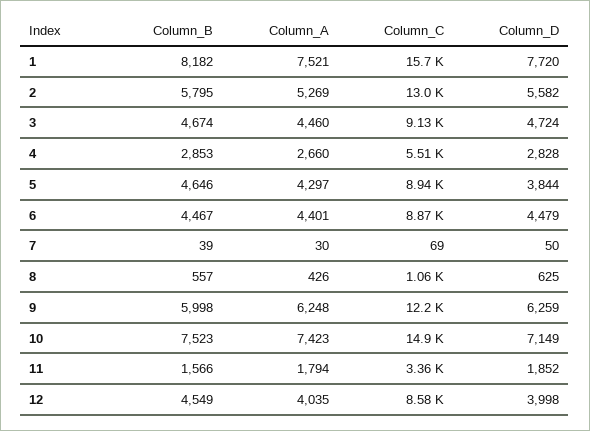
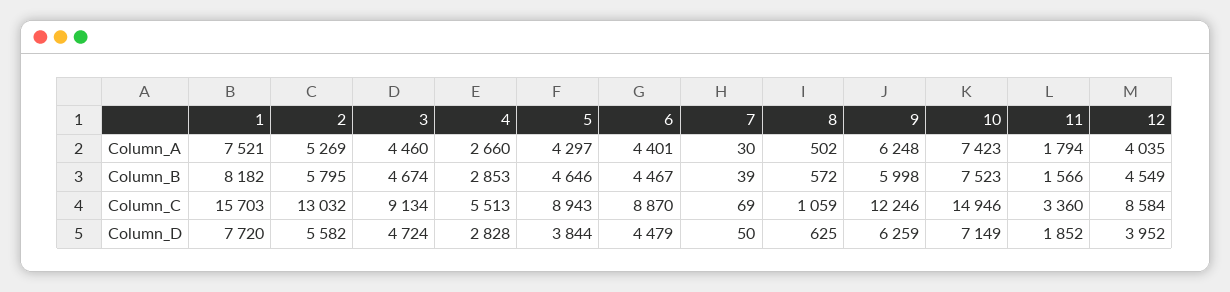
  {
    "Column_B": {
      "1": 8182,
      "2": 5795,
      "3": 4674,
      "4": 2853,
      "5": 4646,
      "6": 4467,
      "7": 39,
-     "8": 557,
+     "8": 572,
      "9": 5998,
      "10": 7523,
      "11": 1566,
      "12": 4549
    },
    "Column_A": {
      "1": 7521,
      "2": 5269,
      "3": 4460,
      "4": 2660,
      "5": 4297,
      "6": 4401,
      "7": 30,
-     "8": 426,
+     "8": 502,
      "9": 6248,
      "10": 7423,
      "11": 1794,
      "12": 4035
    },
    "Column_C": {
      "1": 15703,
      "2": 13032,
      "3": 9134,
      "4": 5513,
      "5": 8943,
      "6": 8870,
      "7": 69,
      "8": 1059,
      "9": 12246,
      "10": 14946,
      "11": 3360,
      "12": 8584
    },
    "Column_D": {
      "1": 7720,
      "2": 5582,
      "3": 4724,
      "4": 2828,
      "5": 3844,
      "6": 4479,
      "7": 50,
      "8": 625,
      "9": 6259,
      "10": 7149,
      "11": 1852,
-     "12": 3998
+     "12": 3952
    }
  }

